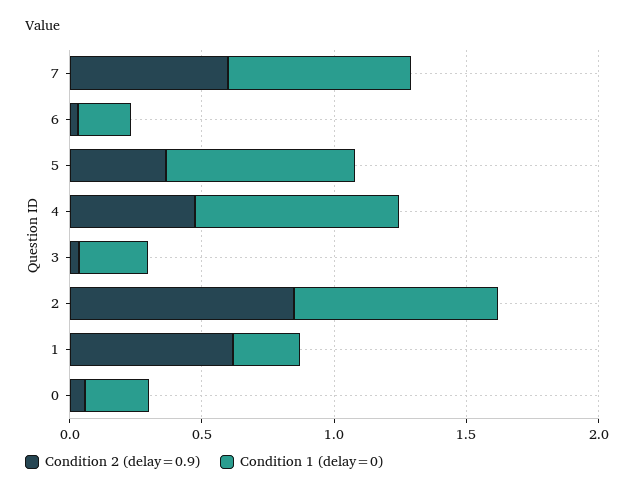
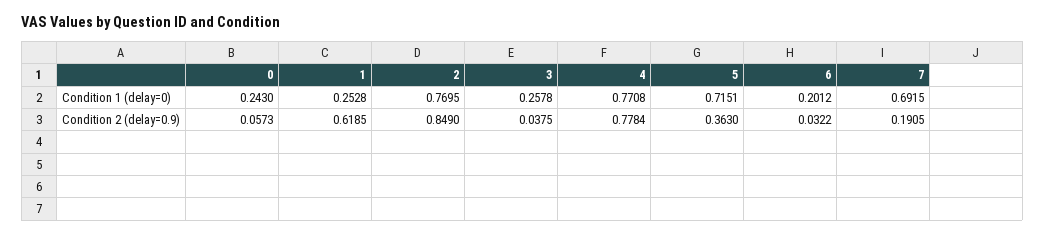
  {
    "Condition 2 (delay=0.9)": {
-     "7": 0.6,
+     "7": 0.1905,
      "6": 0.0322,
      "5": 0.363,
-     "4": 0.5,
+     "4": 0.7784,
      "3": 0.0375,
      "2": 0.849,
      "1": 0.6185,
      "0": 0.0573
    },
    "Condition 1 (delay=0)": {
      "7": 0.6915,
      "6": 0.2012,
      "5": 0.7151,
      "4": 0.7708,
      "3": 0.2578,
      "2": 0.7695,
      "1": 0.2528,
      "0": 0.243
    }
  }

